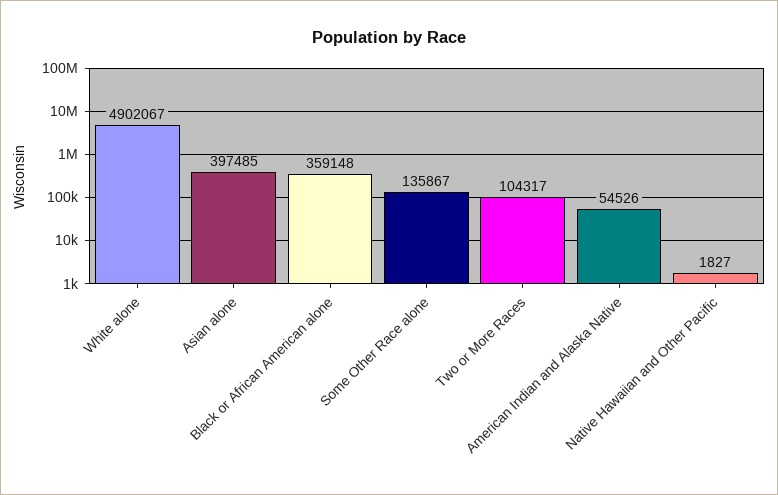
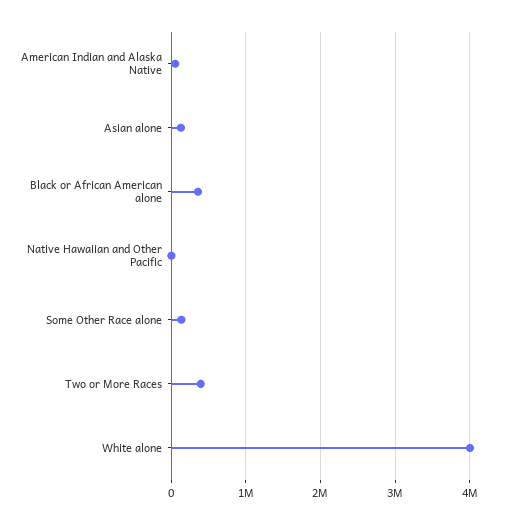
  {
-   "White alone": 4902067,
+   "White alone": 4000000,
-   "Asian alone": 397485,
+   "Asian alone": 100000,
    "Black or African American alone": 359148,
    "Some Other Race alone": 135867,
-   "Two or More Races": 104317,
+   "Two or More Races": 400000,
    "American Indian and Alaska Native": 54526,
    "Native Hawaiian and Other Pacific": 1827
  }

